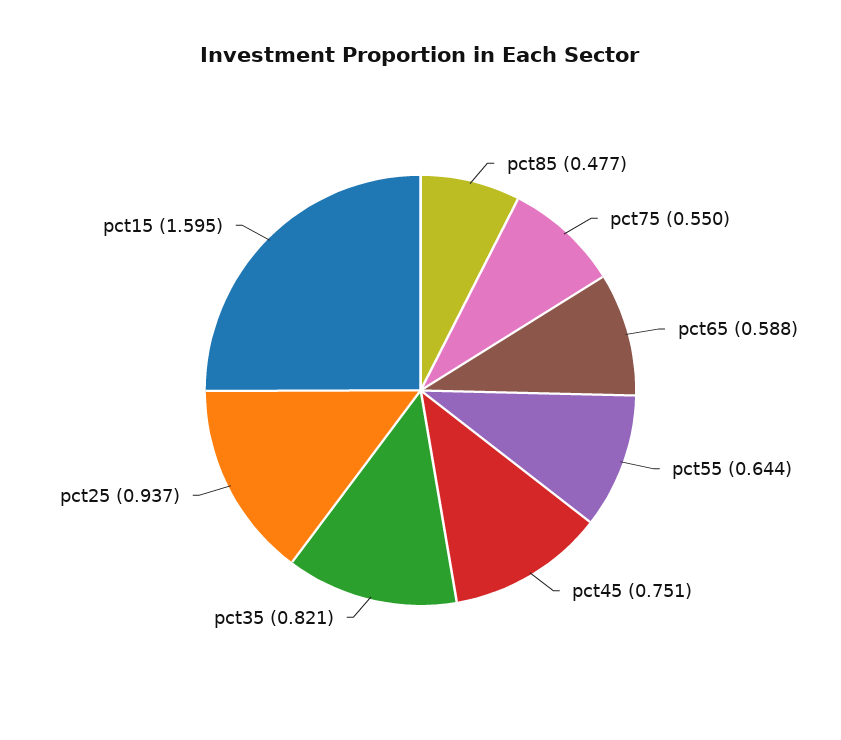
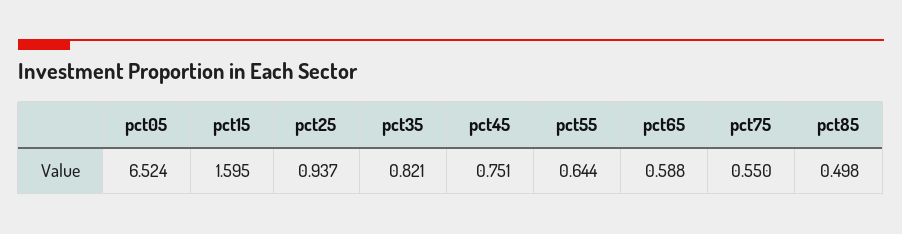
  {
-   "pct85": 0.477,
+   "pct85": 0.498,
    "pct75": 0.55,
    "pct65": 0.588,
    "pct55": 0.644,
    "pct45": 0.751,
    "pct35": 0.821,
    "pct25": 0.937,
-   "pct15": 1.595
+   "pct15": 1.595,
+   "pct05": 6.524
  }

